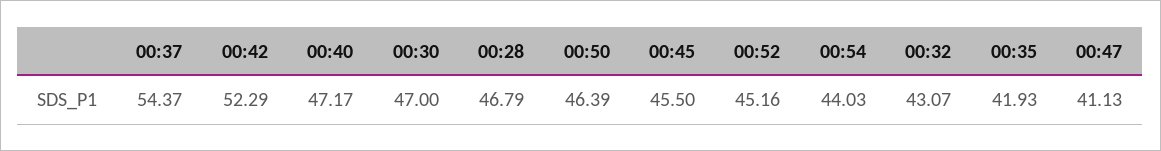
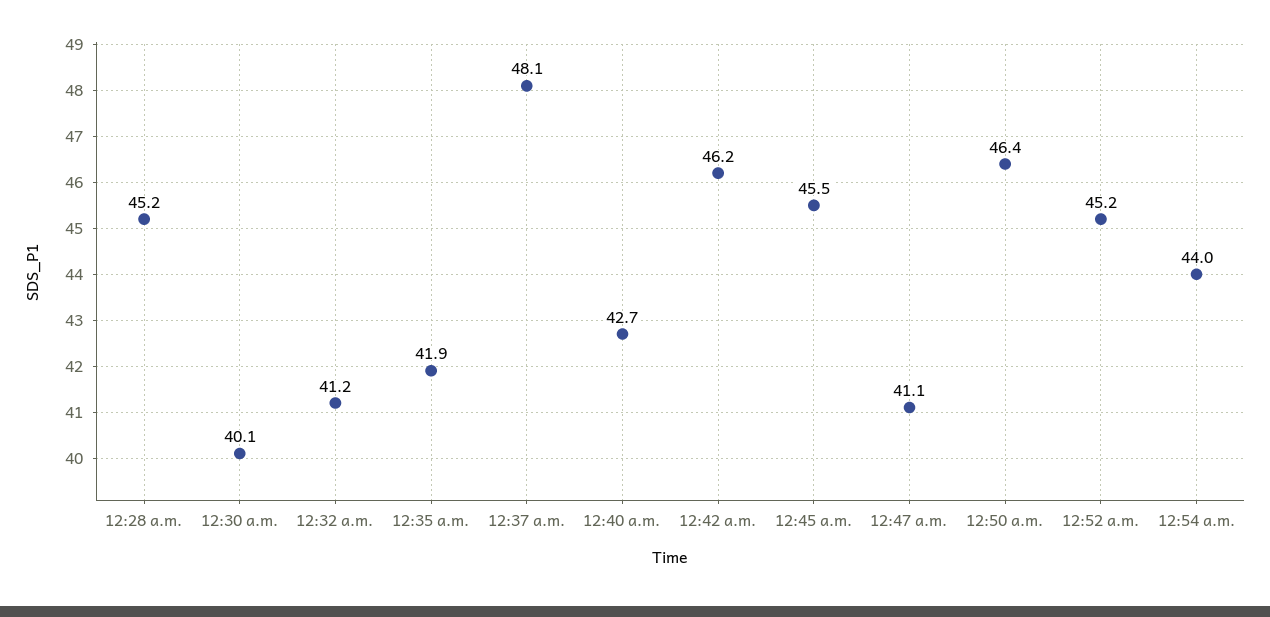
  {
-   "00:37": 54.37,
+   "00:37": 48.1,
-   "00:42": 52.29,
+   "00:42": 46.2,
-   "00:40": 47.17,
+   "00:40": 42.7,
-   "00:30": 47,
+   "00:30": 40.1,
-   "00:28": 46.79,
+   "00:28": 45.2,
    "00:50": 46.39,
    "00:45": 45.5,
    "00:52": 45.16,
    "00:54": 44.03,
-   "00:32": 43.07,
+   "00:32": 41.2,
    "00:35": 41.93,
    "00:47": 41.13
  }

